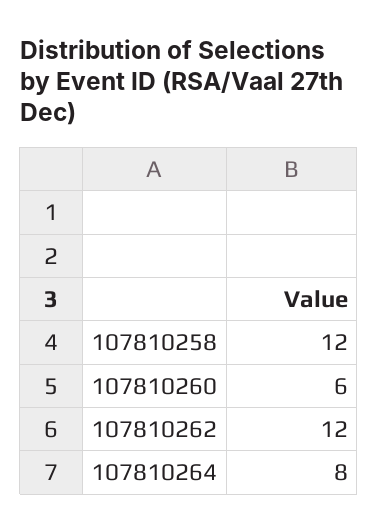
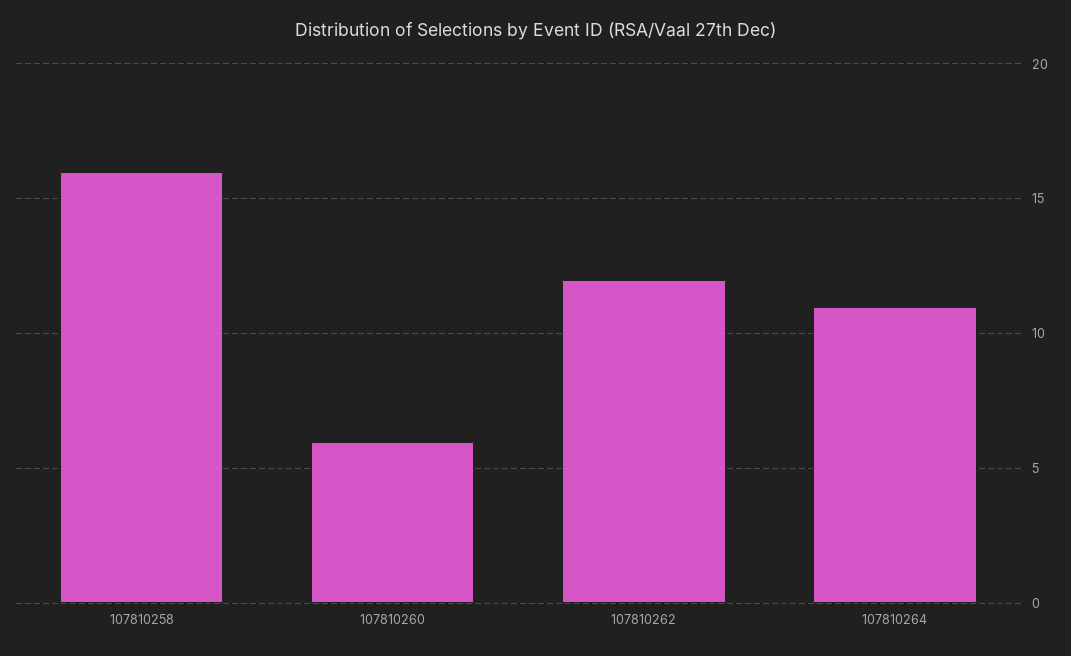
  {
-   "107810258": 12,
+   "107810258": 16,
    "107810260": 6,
    "107810262": 12,
-   "107810264": 8
+   "107810264": 11
  }

